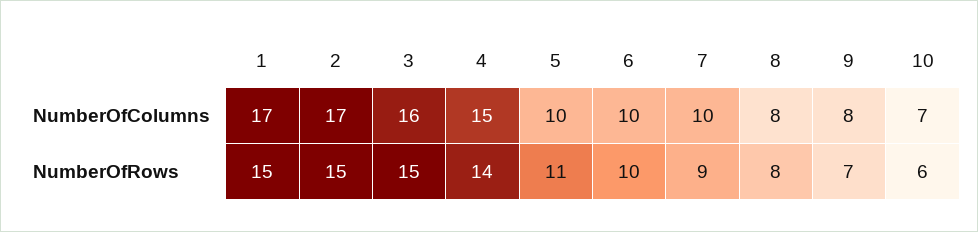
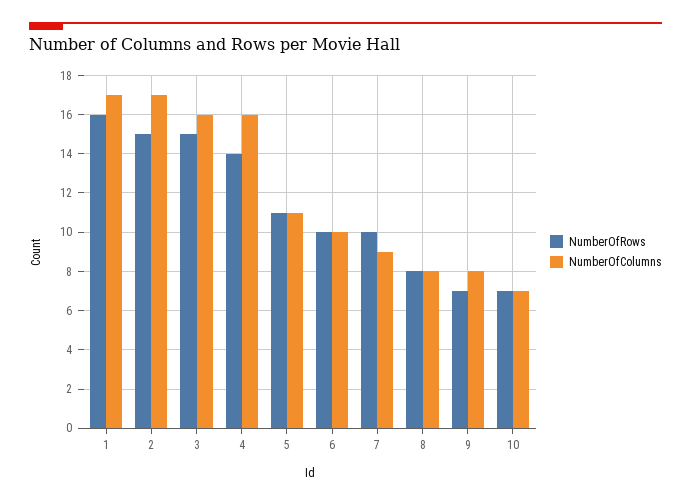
  {
    "NumberOfColumns": {
      "1": 17,
      "2": 17,
      "3": 16,
-     "4": 15,
+     "4": 16,
-     "5": 10,
+     "5": 11,
      "6": 10,
-     "7": 10,
+     "7": 9,
      "8": 8,
      "9": 8,
      "10": 7
    },
    "NumberOfRows": {
-     "1": 15,
+     "1": 16,
      "2": 15,
      "3": 15,
      "4": 14,
      "5": 11,
      "6": 10,
-     "7": 9,
+     "7": 10,
      "8": 8,
      "9": 7,
-     "10": 6
+     "10": 7
    }
  }

